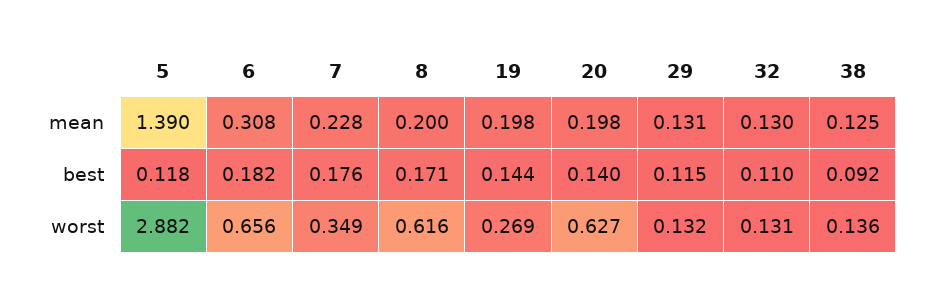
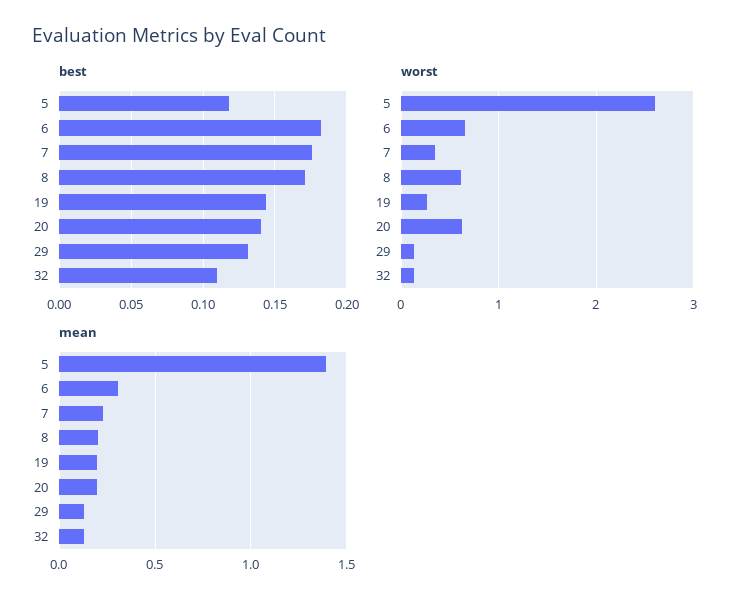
  {
    "mean": {
      "5": 1.39,
      "6": 0.308,
      "7": 0.228,
      "8": 0.2,
      "19": 0.198,
      "20": 0.198,
      "29": 0.131,
-     "32": 0.13,
+     "32": 0.13
-     "38": 0.125
    },
    "best": {
      "5": 0.118,
      "6": 0.182,
      "7": 0.176,
      "8": 0.171,
      "19": 0.144,
      "20": 0.14,
-     "29": 0.115,
+     "29": 0.13,
-     "32": 0.11,
+     "32": 0.11
-     "38": 0.092
    },
    "worst": {
-     "5": 2.882,
+     "5": 2.6,
      "6": 0.656,
      "7": 0.349,
      "8": 0.616,
      "19": 0.269,
      "20": 0.627,
      "29": 0.132,
-     "32": 0.131,
+     "32": 0.131
-     "38": 0.136
    }
  }

